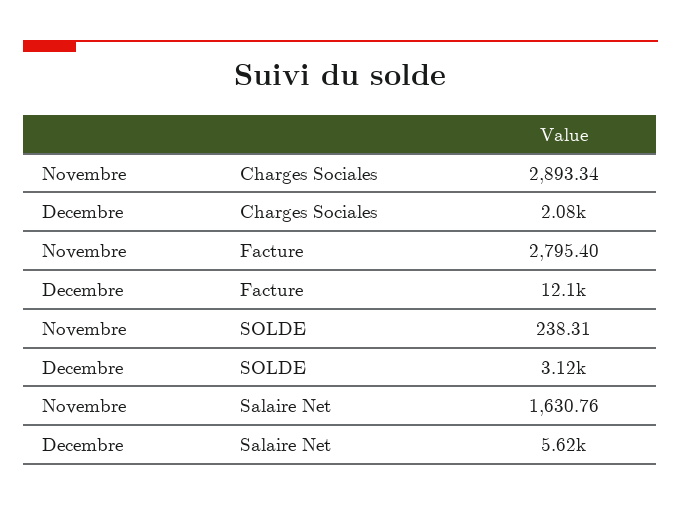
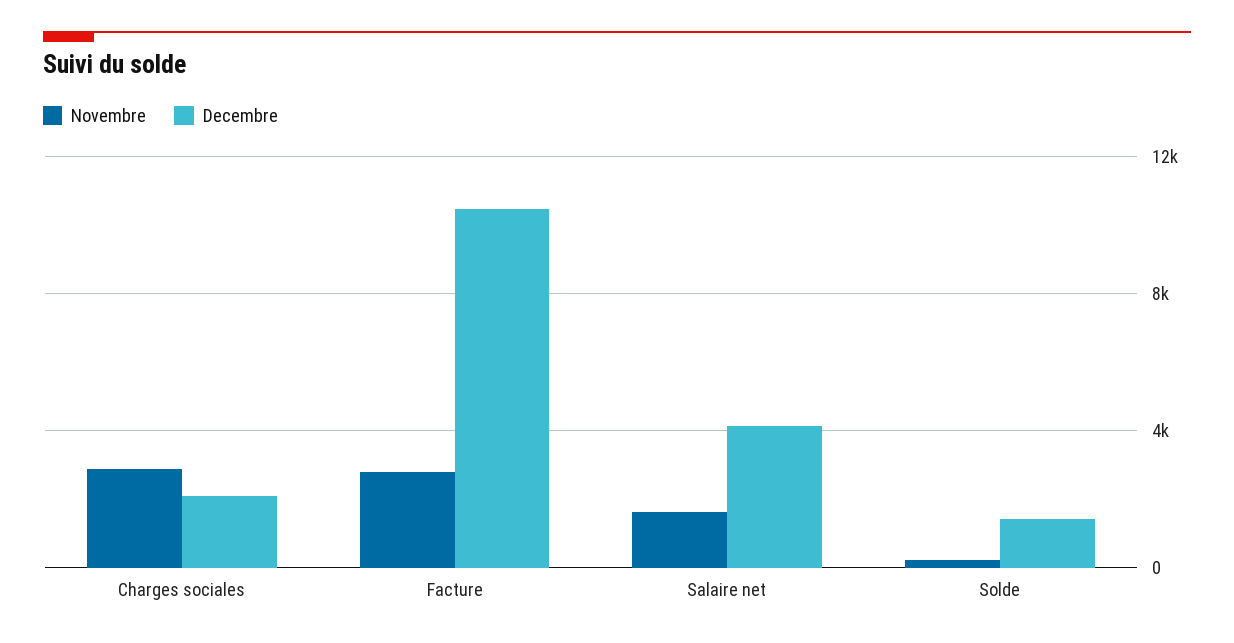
  {
    "Novembre": {
      "Charges Sociales": 2893.34,
      "Facture": 2795.4,
      "SOLDE": 238.31,
      "Salaire Net": 1630.76
    },
    "Decembre": {
      "Charges Sociales": 2080,
-     "Facture": 12100,
+     "Facture": 10500,
-     "SOLDE": 3120,
+     "SOLDE": 1500,
-     "Salaire Net": 5620
+     "Salaire Net": 4000
    }
  }

